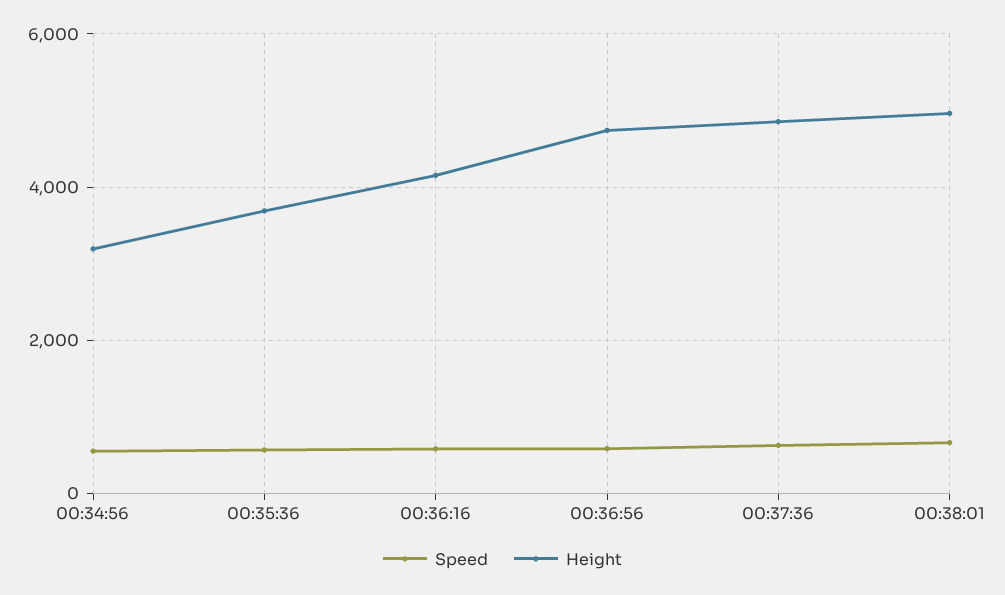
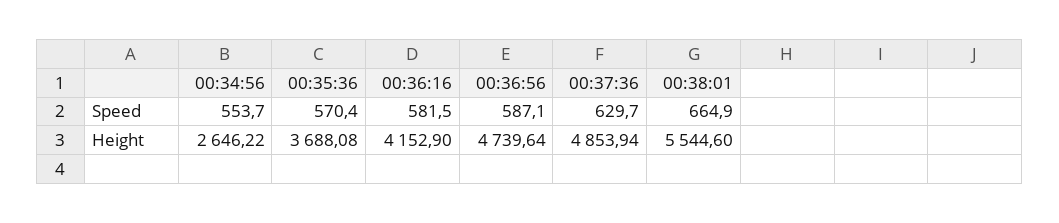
  {
    "Speed": {
      "00:34:56": 553.7,
      "00:35:36": 570.4,
      "00:36:16": 581.5,
      "00:36:56": 587.1,
      "00:37:36": 629.7,
      "00:38:01": 664.9
    },
    "Height": {
-     "00:34:56": 3200,
+     "00:34:56": 2646.22,
      "00:35:36": 3688.08,
      "00:36:16": 4152.9,
      "00:36:56": 4739.64,
      "00:37:36": 4853.94,
-     "00:38:01": 5000
+     "00:38:01": 5544.6
    }
  }

